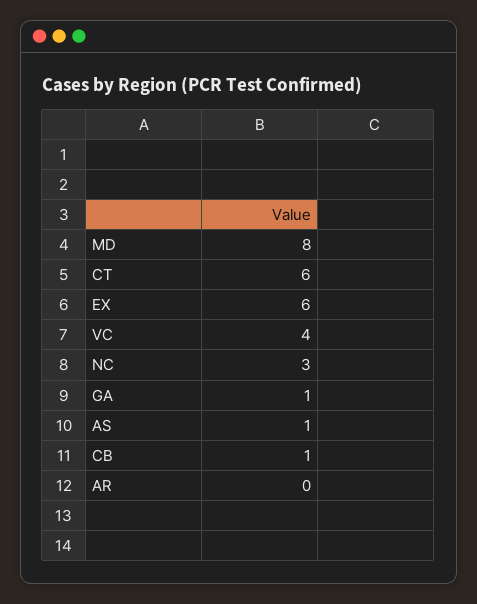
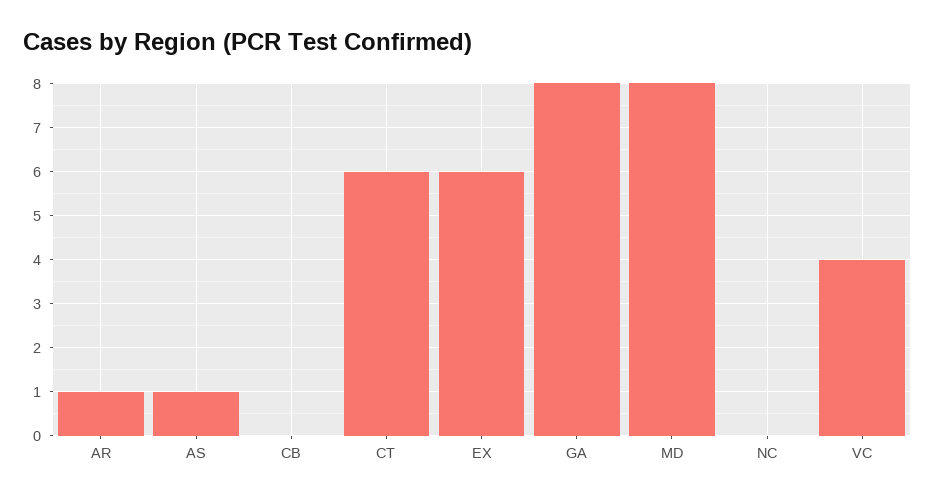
  {
    "MD": 8,
    "CT": 6,
    "EX": 6,
    "VC": 4,
-   "NC": 3,
+   "NC": 0,
-   "GA": 1,
+   "GA": 8,
    "AS": 1,
-   "CB": 1,
+   "CB": 0,
-   "AR": 0
+   "AR": 1
  }

